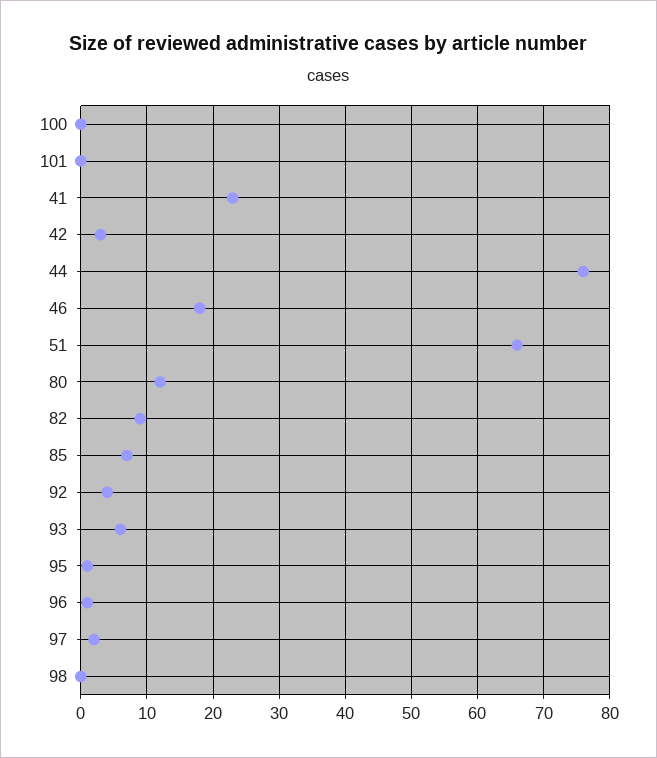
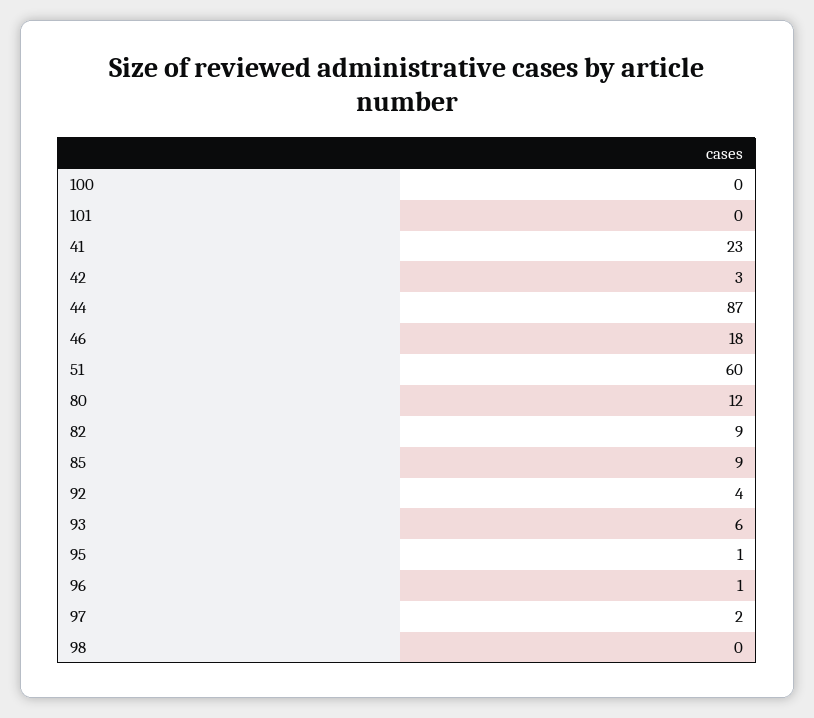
  {
    "100": 0,
    "101": 0,
    "41": 23,
    "42": 3,
-   "44": 76,
+   "44": 87,
    "46": 18,
-   "51": 66,
+   "51": 60,
    "80": 12,
    "82": 9,
-   "85": 7,
+   "85": 9,
    "92": 4,
    "93": 6,
    "95": 1,
    "96": 1,
    "97": 2,
    "98": 0
  }

